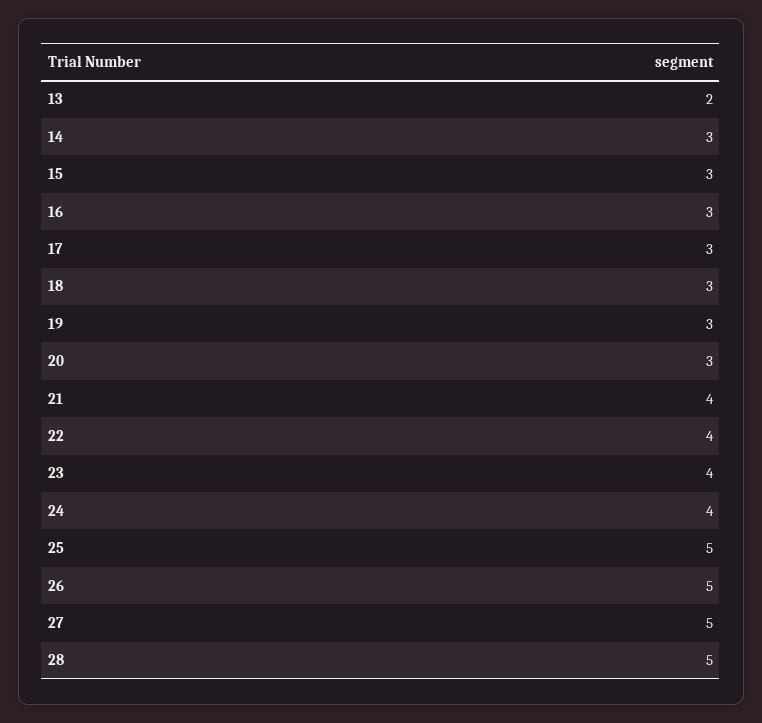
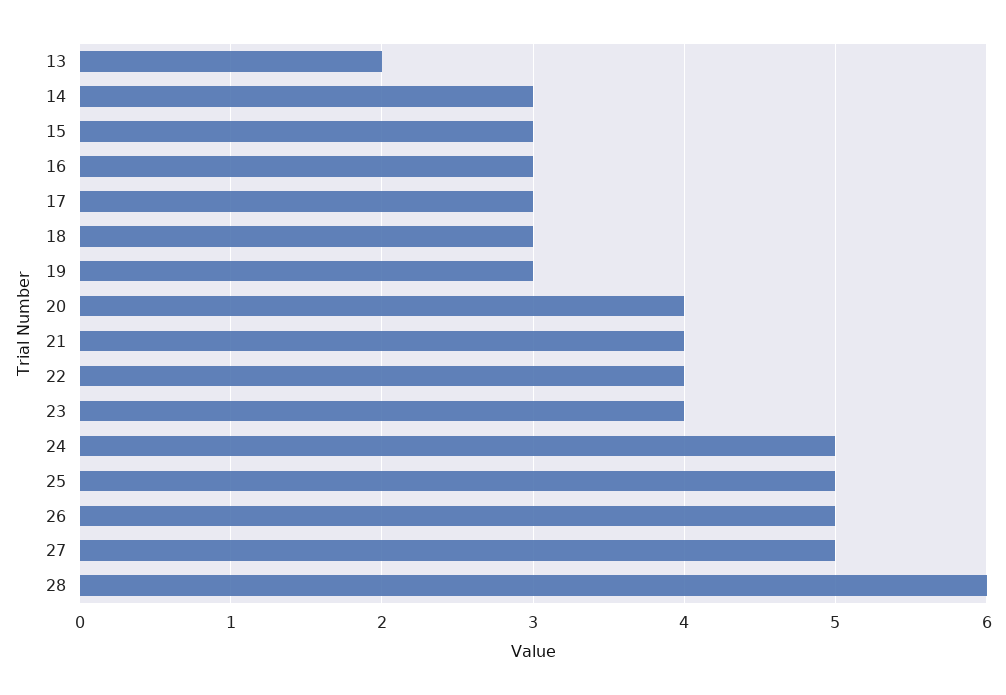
  {
    "13": 2,
    "14": 3,
    "15": 3,
    "16": 3,
    "17": 3,
    "18": 3,
    "19": 3,
-   "20": 3,
+   "20": 4,
    "21": 4,
    "22": 4,
    "23": 4,
-   "24": 4,
+   "24": 5,
    "25": 5,
    "26": 5,
    "27": 5,
-   "28": 5
+   "28": 6
  }

